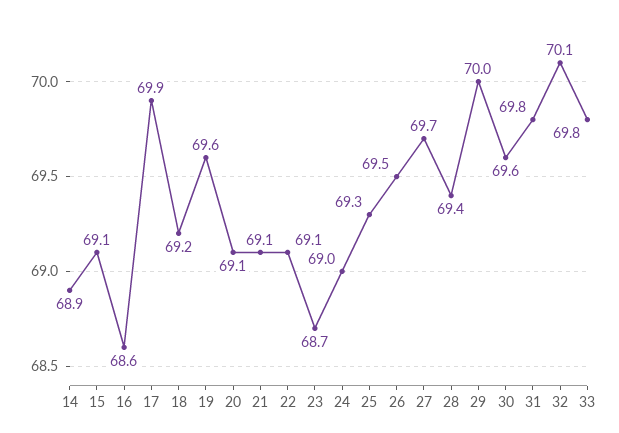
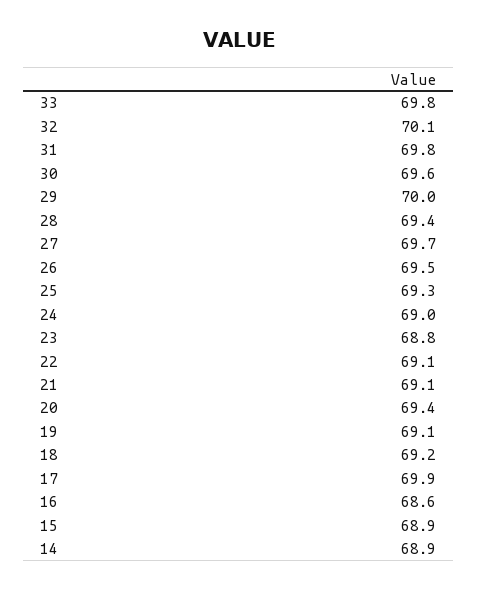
  {
    "14": 68.9,
-   "15": 69.1,
+   "15": 68.9,
    "16": 68.6,
    "17": 69.9,
    "18": 69.2,
-   "19": 69.6,
+   "19": 69.1,
-   "20": 69.1,
+   "20": 69.4,
    "21": 69.1,
    "22": 69.1,
-   "23": 68.7,
+   "23": 68.8,
    "24": 69,
    "25": 69.3,
    "26": 69.5,
    "27": 69.7,
    "28": 69.4,
    "29": 70,
    "30": 69.6,
    "31": 69.8,
    "32": 70.1,
    "33": 69.8
  }

